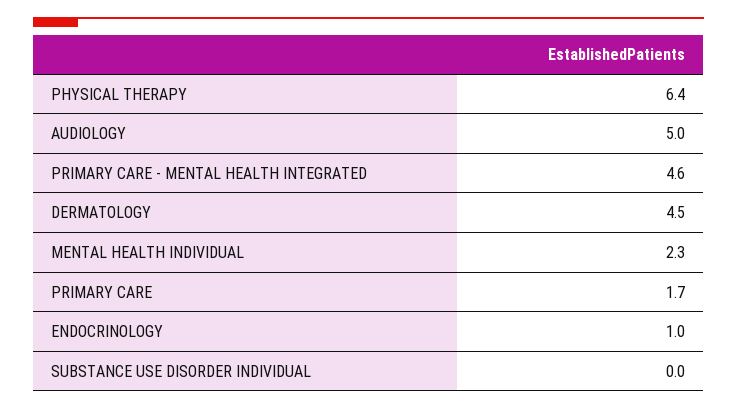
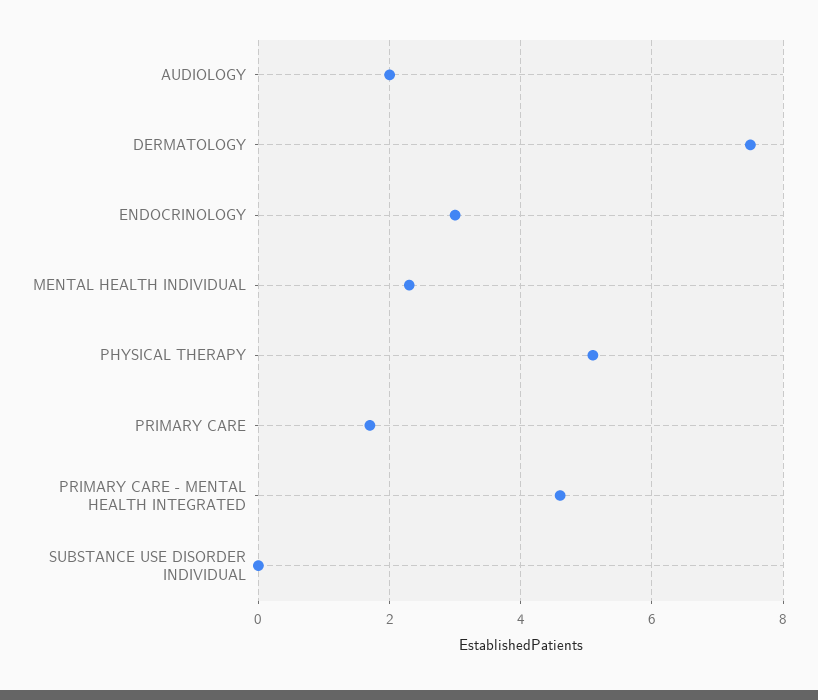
  {
-   "PHYSICAL THERAPY": 6.4,
+   "PHYSICAL THERAPY": 5,
-   "AUDIOLOGY": 5,
+   "AUDIOLOGY": 2,
    "PRIMARY CARE - MENTAL HEALTH INTEGRATED": 4.6,
-   "DERMATOLOGY": 4.5,
+   "DERMATOLOGY": 7.5,
    "MENTAL HEALTH INDIVIDUAL": 2.3,
    "PRIMARY CARE": 1.7,
-   "ENDOCRINOLOGY": 1,
+   "ENDOCRINOLOGY": 3,
    "SUBSTANCE USE DISORDER INDIVIDUAL": 0
  }

